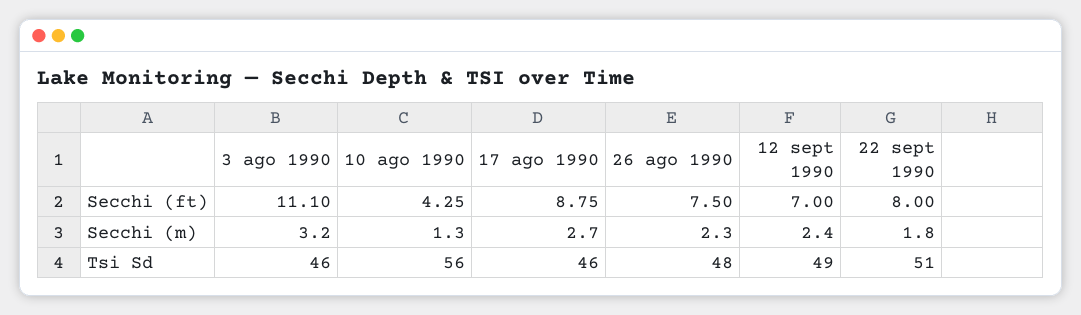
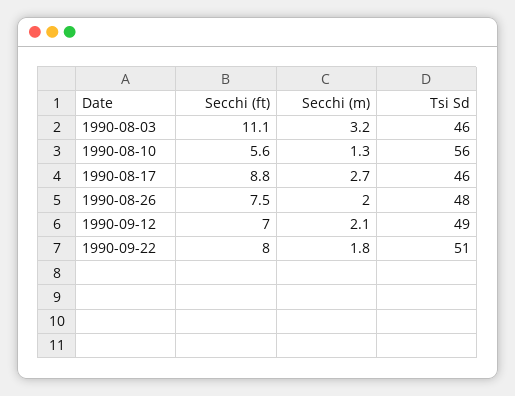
  {
    "3 ago 1990": {
      "Secchi (ft)": 11.1,
      "Secchi (m)": 3.2,
      "Tsi Sd": 46
    },
    "10 ago 1990": {
-     "Secchi (ft)": 4.25,
+     "Secchi (ft)": 5.6,
      "Secchi (m)": 1.3,
      "Tsi Sd": 56
    },
    "17 ago 1990": {
      "Secchi (ft)": 8.75,
      "Secchi (m)": 2.7,
      "Tsi Sd": 46
    },
    "26 ago 1990": {
      "Secchi (ft)": 7.5,
-     "Secchi (m)": 2.3,
+     "Secchi (m)": 2,
      "Tsi Sd": 48
    },
    "12 sept 1990": {
      "Secchi (ft)": 7,
-     "Secchi (m)": 2.4,
+     "Secchi (m)": 2.1,
      "Tsi Sd": 49
    },
    "22 sept 1990": {
      "Secchi (ft)": 8,
      "Secchi (m)": 1.8,
      "Tsi Sd": 51
    }
  }

